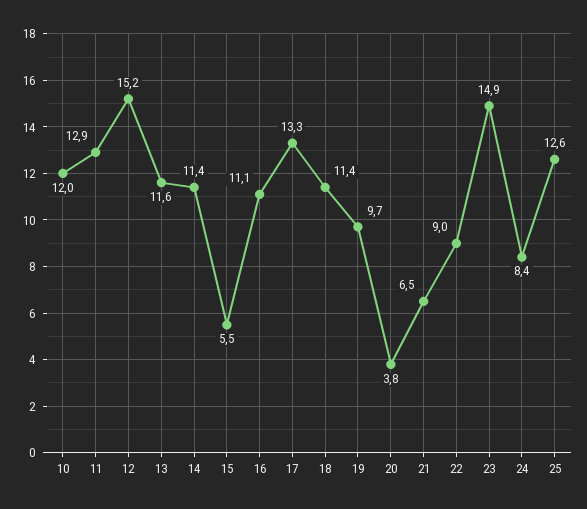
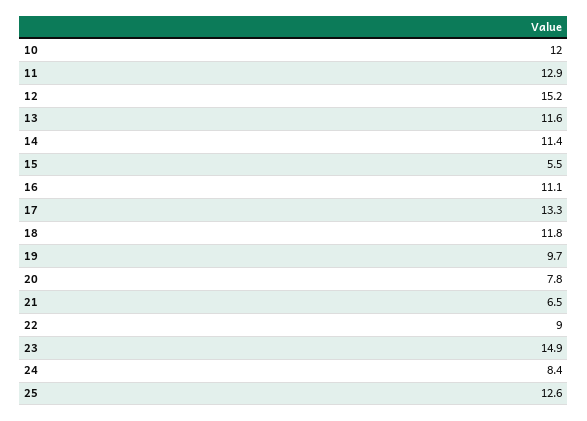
  {
    "10": 12,
    "11": 12.9,
    "12": 15.2,
    "13": 11.6,
    "14": 11.4,
    "15": 5.5,
    "16": 11.1,
    "17": 13.3,
-   "18": 11.4,
+   "18": 11.8,
    "19": 9.7,
-   "20": 3.8,
+   "20": 7.8,
    "21": 6.5,
    "22": 9,
    "23": 14.9,
    "24": 8.4,
    "25": 12.6
  }

